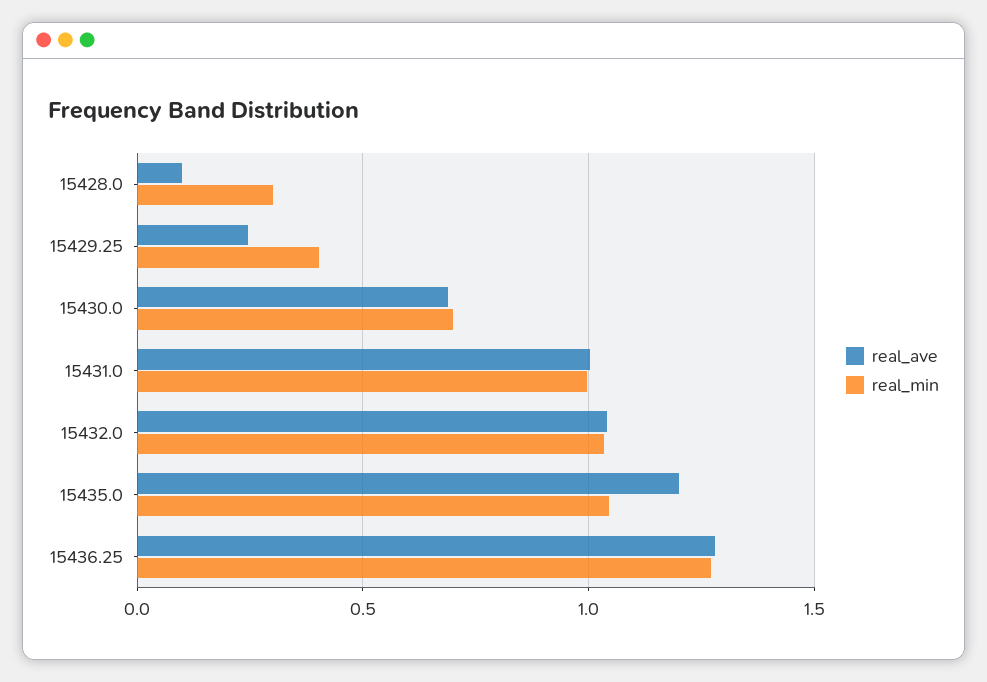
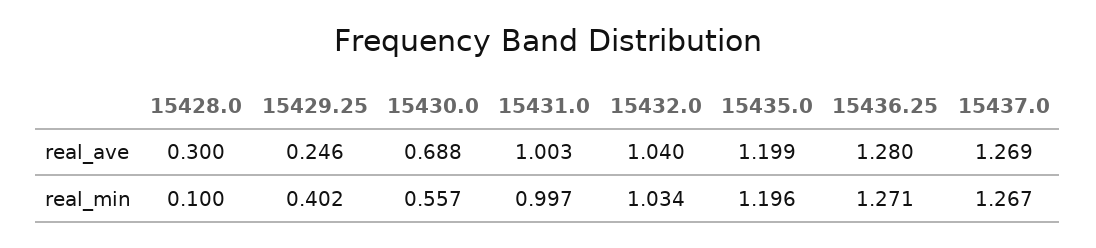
  {
    "real_ave": {
-     "15428.0": 0.1,
+     "15428.0": 0.3,
      "15429.25": 0.246,
      "15430.0": 0.688,
      "15431.0": 1.003,
      "15432.0": 1.04,
      "15435.0": 1.199,
-     "15436.25": 1.28
+     "15436.25": 1.28,
+     "15437.0": 1.269
    },
    "real_min": {
-     "15428.0": 0.3,
+     "15428.0": 0.1,
      "15429.25": 0.402,
-     "15430.0": 0.7,
+     "15430.0": 0.557,
      "15431.0": 0.997,
      "15432.0": 1.034,
-     "15435.0": 1.05,
+     "15435.0": 1.196,
-     "15436.25": 1.271
+     "15436.25": 1.271,
+     "15437.0": 1.267
    }
  }

